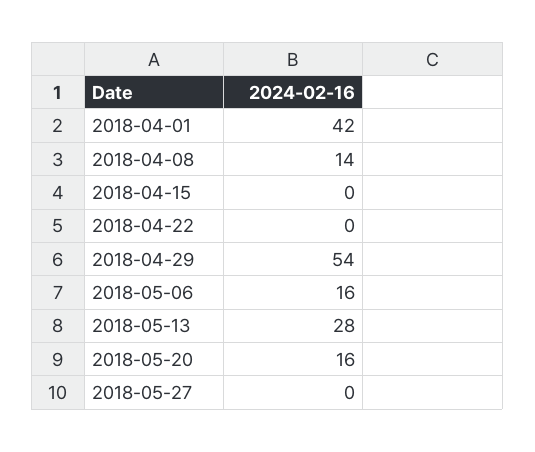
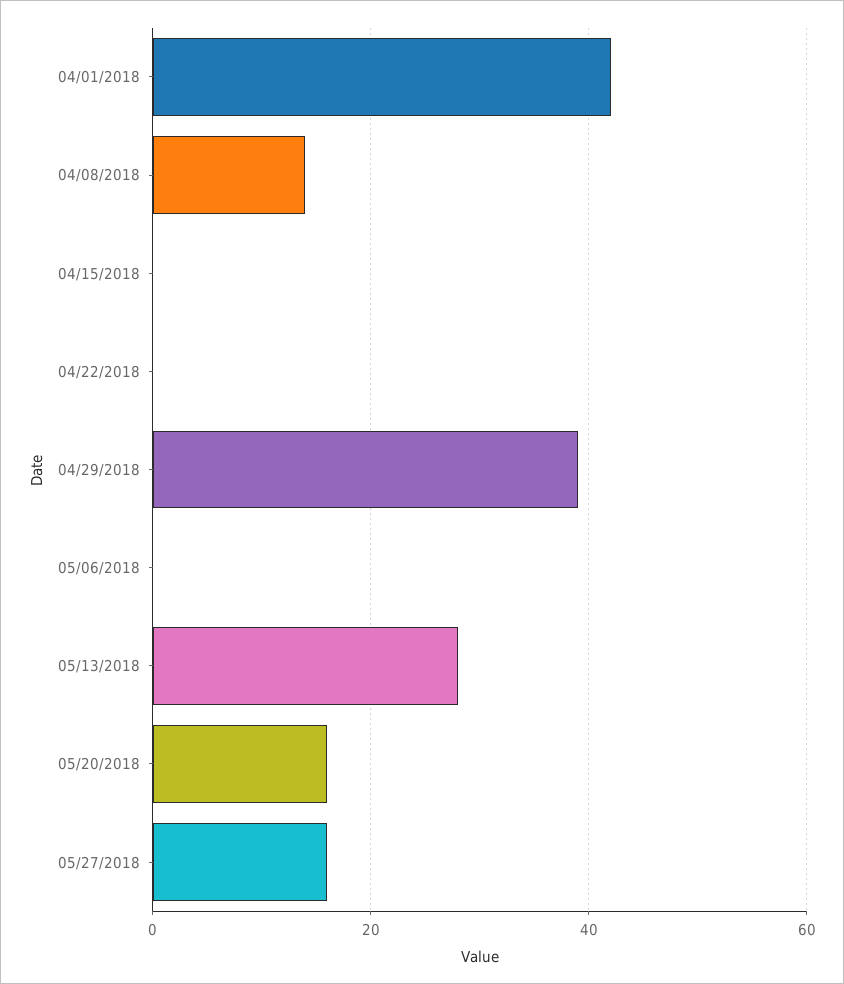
  {
    "2018-04-01": 42,
    "2018-04-08": 14,
    "2018-04-15": 0,
    "2018-04-22": 0,
-   "2018-04-29": 54,
+   "2018-04-29": 40,
-   "2018-05-06": 16,
+   "2018-05-06": 0,
    "2018-05-13": 28,
    "2018-05-20": 16,
-   "2018-05-27": 0
+   "2018-05-27": 15
  }

